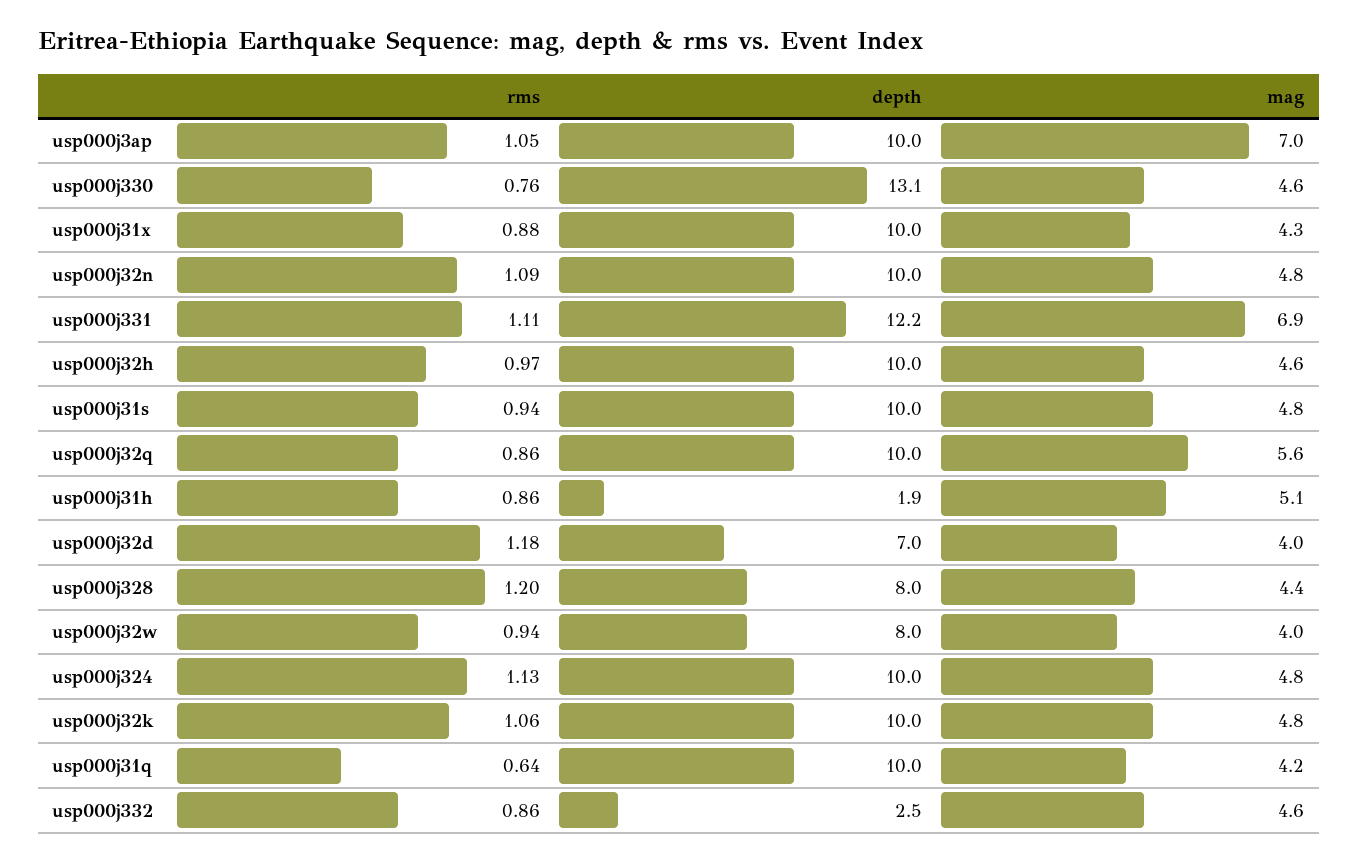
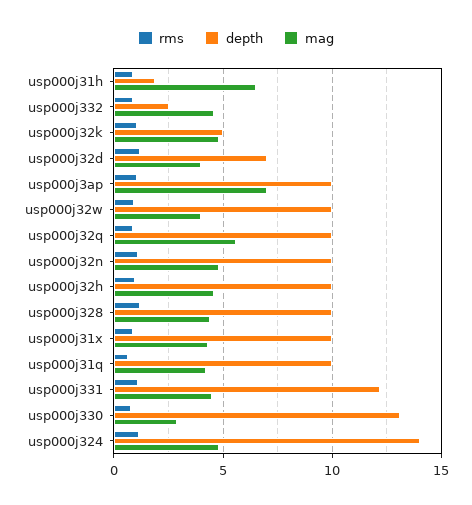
  {
    "rms": {
      "usp000j3ap": 1.05,
      "usp000j330": 0.76,
      "usp000j31x": 0.88,
      "usp000j32n": 1.09,
      "usp000j331": 1.11,
      "usp000j32h": 0.97,
-     "usp000j31s": 0.94,
      "usp000j32q": 0.86,
      "usp000j31h": 0.86,
      "usp000j32d": 1.18,
      "usp000j328": 1.2,
      "usp000j32w": 0.94,
      "usp000j324": 1.13,
      "usp000j32k": 1.06,
      "usp000j31q": 0.64,
      "usp000j332": 0.86
    },
    "depth": {
      "usp000j3ap": 10,
      "usp000j330": 13.1,
      "usp000j31x": 10,
      "usp000j32n": 10,
      "usp000j331": 12.2,
      "usp000j32h": 10,
-     "usp000j31s": 10,
      "usp000j32q": 10,
      "usp000j31h": 1.9,
      "usp000j32d": 7,
-     "usp000j328": 8,
+     "usp000j328": 10,
-     "usp000j32w": 8,
+     "usp000j32w": 10,
-     "usp000j324": 10,
+     "usp000j324": 14,
-     "usp000j32k": 10,
+     "usp000j32k": 5,
      "usp000j31q": 10,
      "usp000j332": 2.5
    },
    "mag": {
      "usp000j3ap": 7,
-     "usp000j330": 4.6,
+     "usp000j330": 3,
      "usp000j31x": 4.3,
      "usp000j32n": 4.8,
-     "usp000j331": 6.9,
+     "usp000j331": 4.5,
      "usp000j32h": 4.6,
-     "usp000j31s": 4.8,
      "usp000j32q": 5.6,
-     "usp000j31h": 5.1,
+     "usp000j31h": 6.5,
      "usp000j32d": 4,
      "usp000j328": 4.4,
      "usp000j32w": 4,
      "usp000j324": 4.8,
      "usp000j32k": 4.8,
      "usp000j31q": 4.2,
      "usp000j332": 4.6
    }
  }

